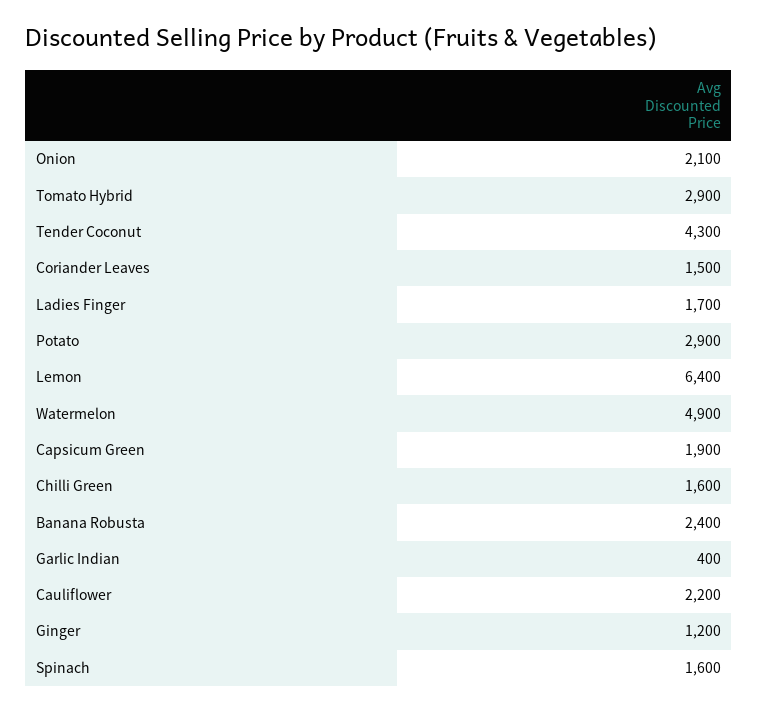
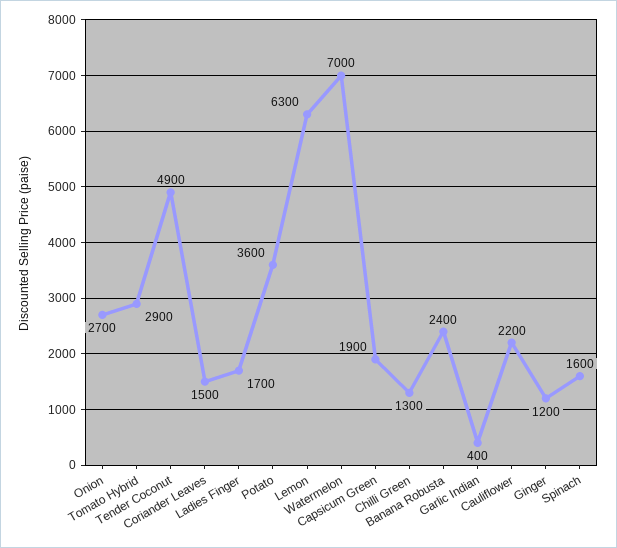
  {
-   "Onion": 2100,
+   "Onion": 2700,
    "Tomato Hybrid": 2900,
-   "Tender Coconut": 4300,
+   "Tender Coconut": 4900,
    "Coriander Leaves": 1500,
    "Ladies Finger": 1700,
-   "Potato": 2900,
+   "Potato": 3600,
-   "Lemon": 6400,
+   "Lemon": 6300,
-   "Watermelon": 4900,
+   "Watermelon": 7000,
    "Capsicum Green": 1900,
-   "Chilli Green": 1600,
+   "Chilli Green": 1300,
    "Banana Robusta": 2400,
    "Garlic Indian": 400,
    "Cauliflower": 2200,
    "Ginger": 1200,
    "Spinach": 1600
  }

